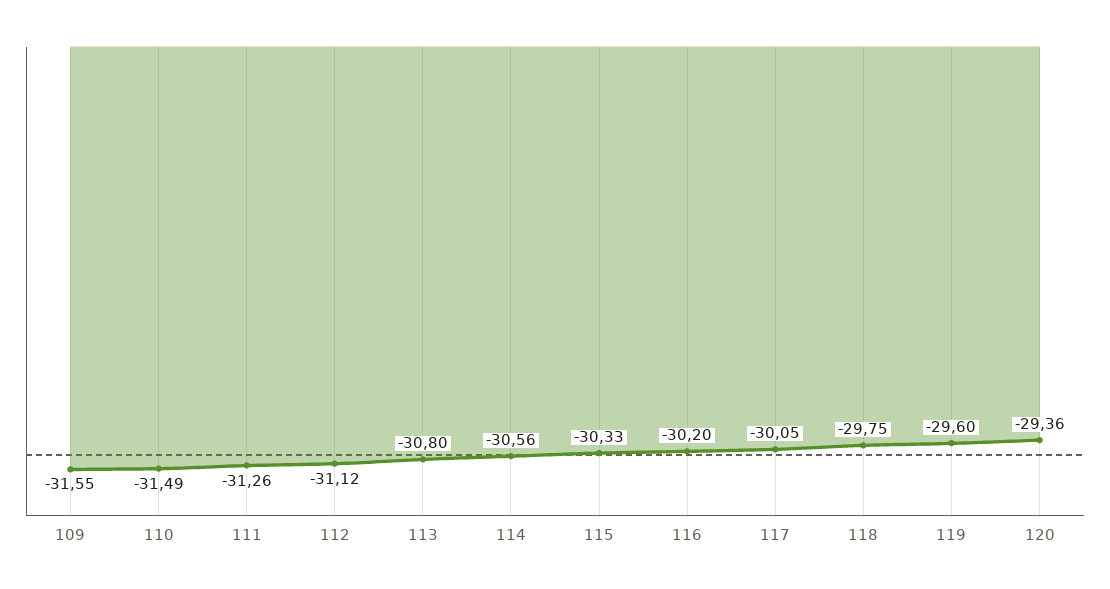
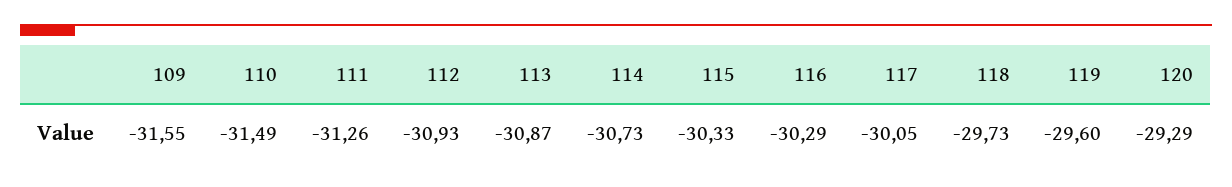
  {
    "109": -31.55,
    "110": -31.49,
    "111": -31.26,
-   "112": -31.12,
+   "112": -30.93,
-   "113": -30.8,
+   "113": -30.87,
-   "114": -30.56,
+   "114": -30.73,
    "115": -30.33,
-   "116": -30.2,
+   "116": -30.29,
    "117": -30.05,
-   "118": -29.75,
+   "118": -29.73,
    "119": -29.6,
-   "120": -29.36
+   "120": -29.29
  }

